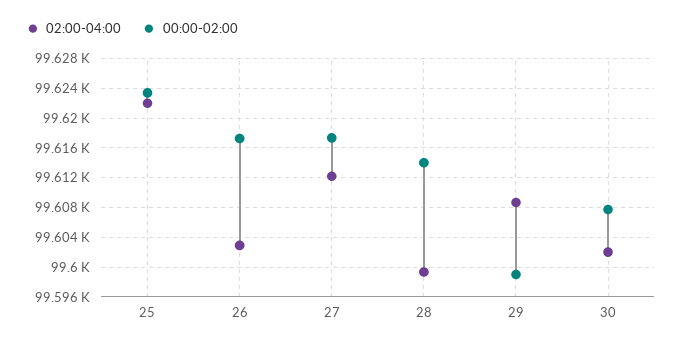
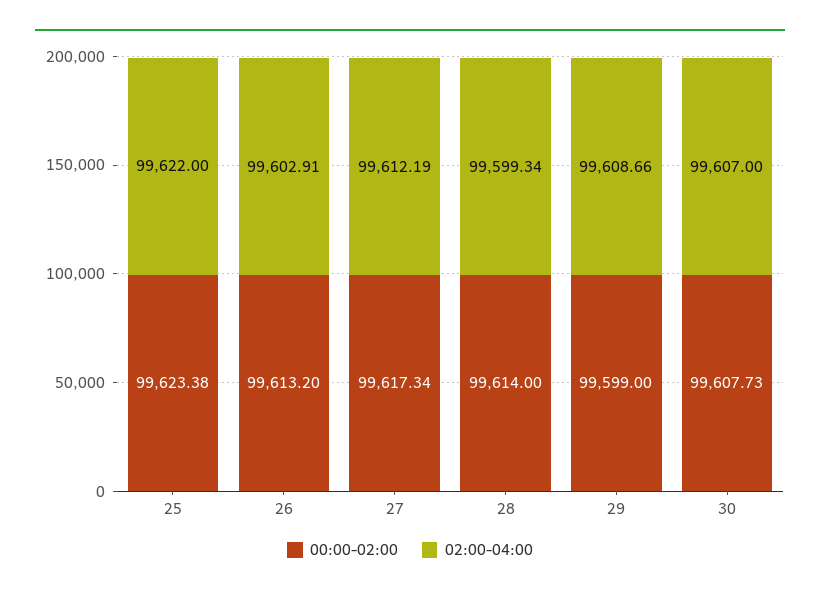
  {
    "02:00-04:00": {
      "25": 99622,
      "26": 99602.91,
      "27": 99612.19,
      "28": 99599.34,
      "29": 99608.66,
-     "30": 99602
+     "30": 99607
    },
    "00:00-02:00": {
      "25": 99623.38,
-     "26": 99617,
+     "26": 99613.2,
      "27": 99617.34,
      "28": 99614,
      "29": 99599,
      "30": 99607.73
    }
  }

